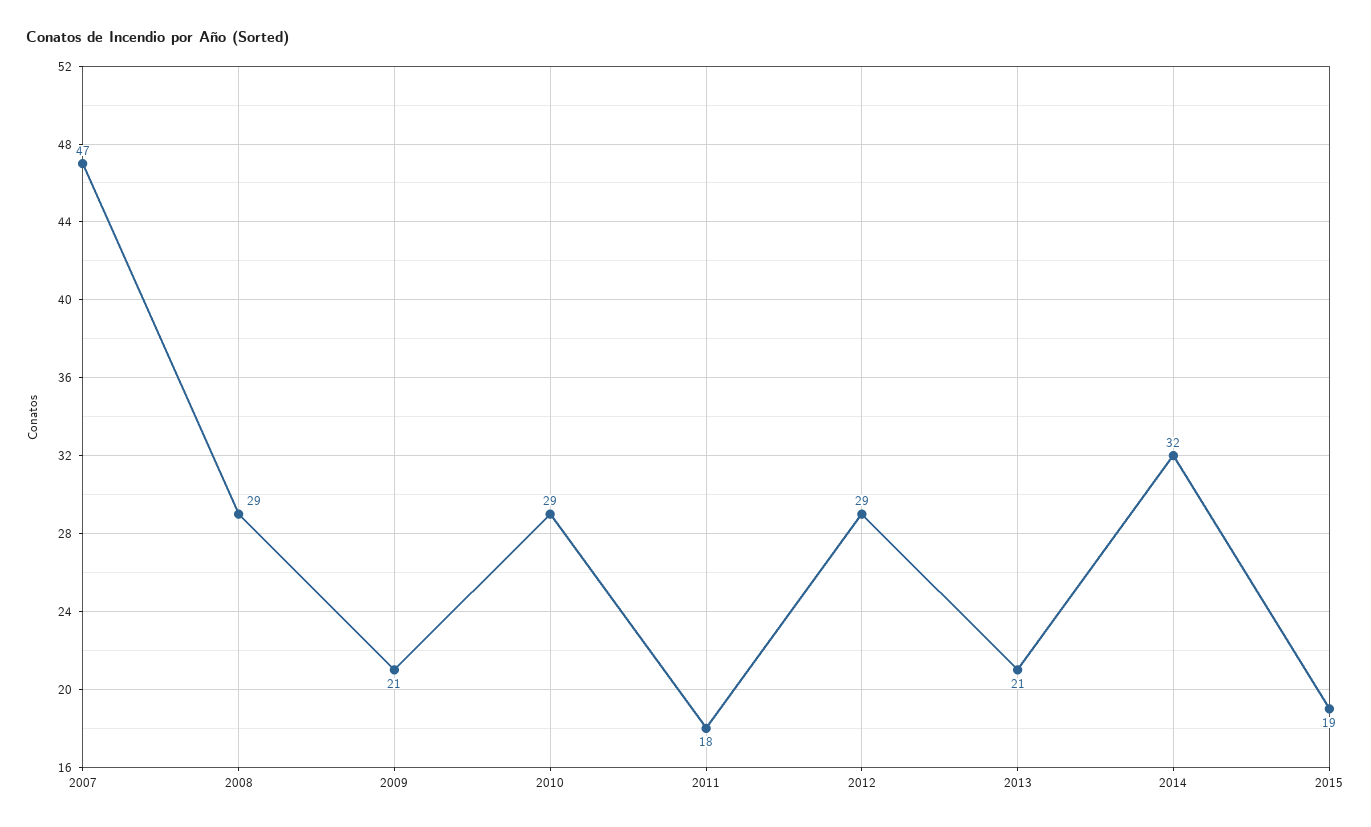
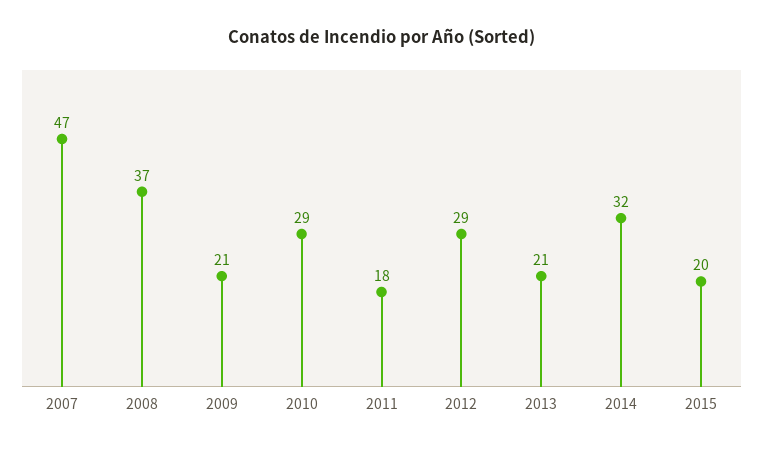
  {
    "2007": 47,
-   "2008": 29,
+   "2008": 37,
    "2009": 21,
    "2010": 29,
    "2011": 18,
    "2012": 29,
    "2013": 21,
    "2014": 32,
-   "2015": 19
+   "2015": 20
  }

